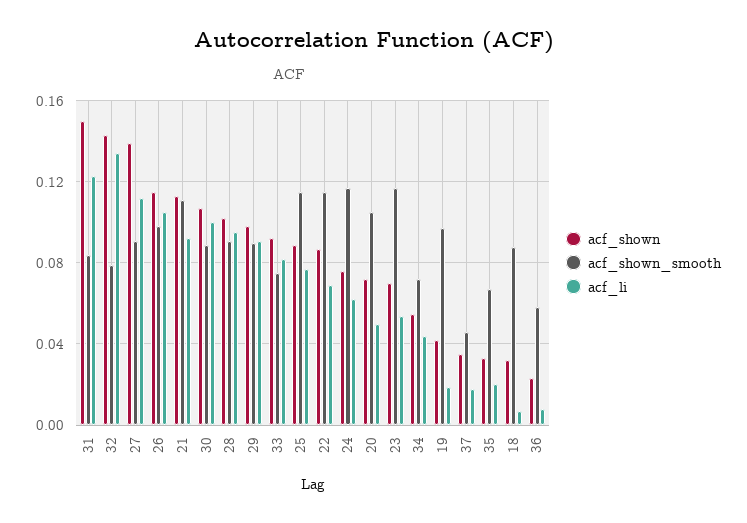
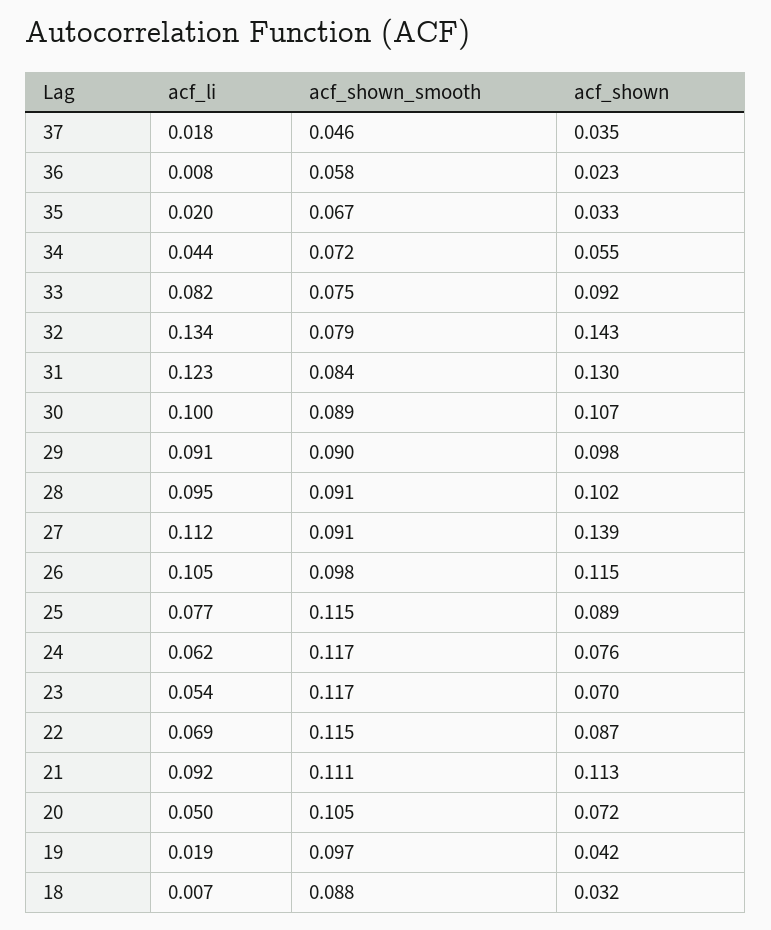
  {
    "acf_shown": {
-     "31": 0.15,
+     "31": 0.13,
      "32": 0.143,
      "27": 0.139,
      "26": 0.115,
      "21": 0.113,
      "30": 0.107,
      "28": 0.102,
      "29": 0.098,
      "33": 0.092,
      "25": 0.089,
      "22": 0.087,
      "24": 0.076,
      "20": 0.072,
      "23": 0.07,
      "34": 0.055,
      "19": 0.042,
      "37": 0.035,
      "35": 0.033,
      "18": 0.032,
      "36": 0.023
    },
    "acf_shown_smooth": {
      "31": 0.084,
      "32": 0.079,
      "27": 0.091,
      "26": 0.098,
      "21": 0.111,
      "30": 0.089,
      "28": 0.091,
      "29": 0.09,
      "33": 0.075,
      "25": 0.115,
      "22": 0.115,
      "24": 0.117,
      "20": 0.105,
      "23": 0.117,
      "34": 0.072,
      "19": 0.097,
      "37": 0.046,
      "35": 0.067,
      "18": 0.088,
      "36": 0.058
    },
    "acf_li": {
      "31": 0.123,
      "32": 0.134,
      "27": 0.112,
      "26": 0.105,
      "21": 0.092,
      "30": 0.1,
      "28": 0.095,
      "29": 0.091,
      "33": 0.082,
      "25": 0.077,
      "22": 0.069,
      "24": 0.062,
      "20": 0.05,
      "23": 0.054,
      "34": 0.044,
      "19": 0.019,
      "37": 0.018,
      "35": 0.02,
      "18": 0.007,
      "36": 0.008
    }
  }

